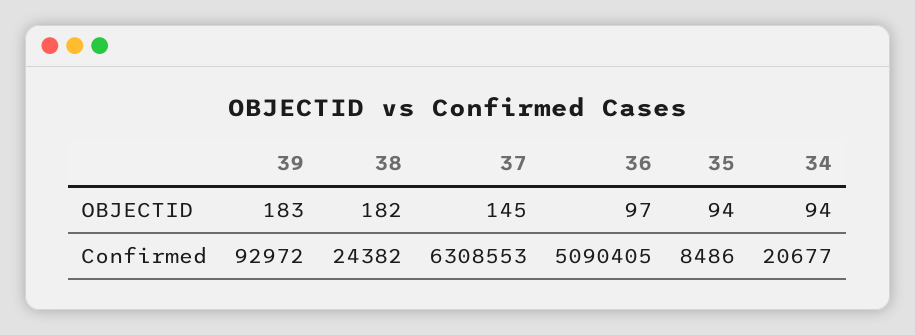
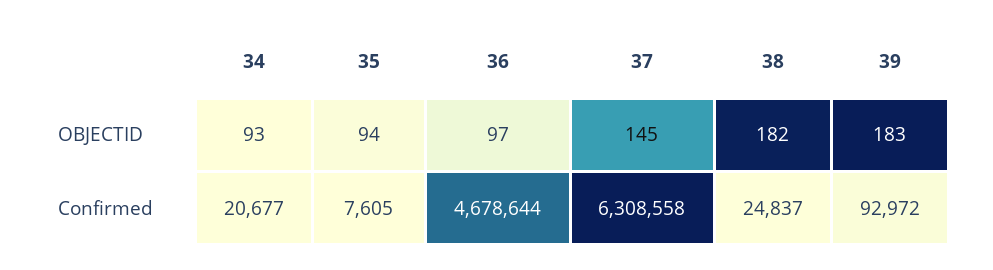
  {
    "39": {
      "OBJECTID": 183,
      "Confirmed": 92972
    },
    "38": {
      "OBJECTID": 182,
-     "Confirmed": 24382
+     "Confirmed": 24837
    },
    "37": {
      "OBJECTID": 145,
-     "Confirmed": 6308553
+     "Confirmed": 6308558
    },
    "36": {
      "OBJECTID": 97,
-     "Confirmed": 5090405
+     "Confirmed": 4678644
    },
    "35": {
      "OBJECTID": 94,
-     "Confirmed": 8486
+     "Confirmed": 7605
    },
    "34": {
-     "OBJECTID": 94,
+     "OBJECTID": 93,
      "Confirmed": 20677
    }
  }

